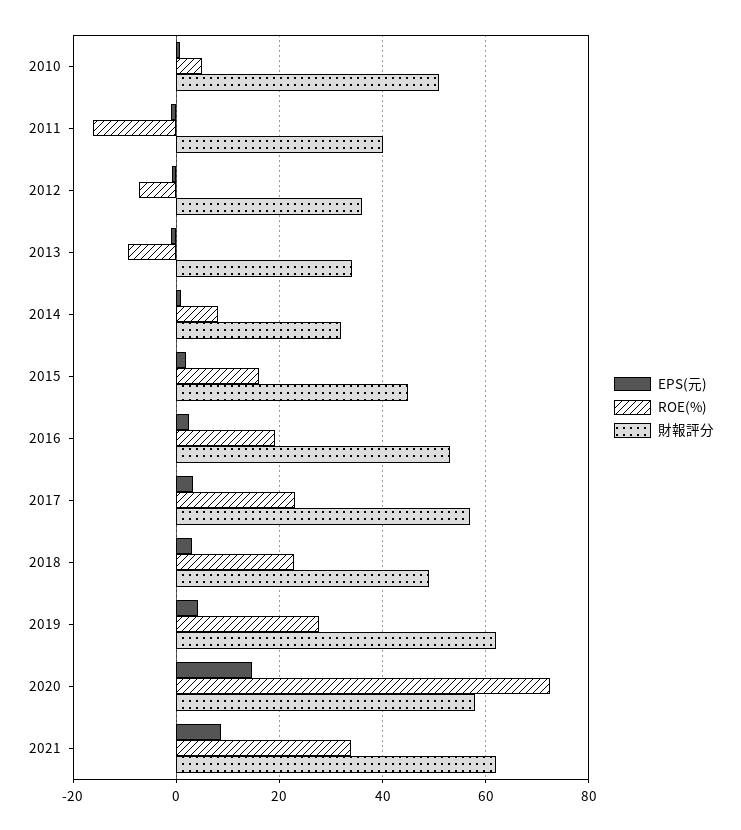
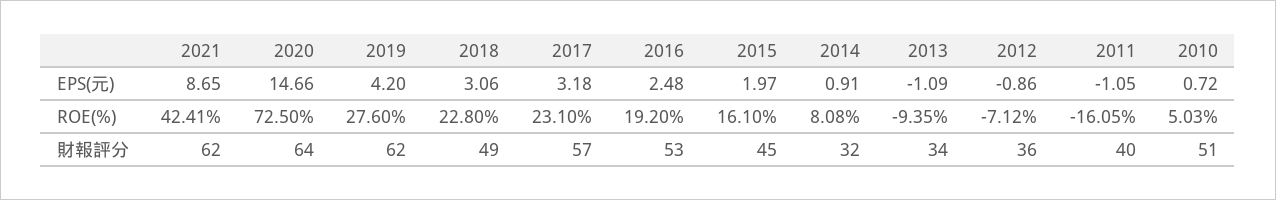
  {
    "EPS(元)": {
      "2010": 0.72,
      "2011": -1.05,
      "2012": -0.86,
      "2013": -1.09,
      "2014": 0.91,
      "2015": 1.97,
      "2016": 2.48,
      "2017": 3.18,
      "2018": 3.06,
      "2019": 4.2,
      "2020": 14.66,
      "2021": 8.65
    },
    "ROE(%)": {
      "2010": 5.03,
      "2011": -16.05,
      "2012": -7.12,
      "2013": -9.35,
      "2014": 8.08,
      "2015": 16.1,
      "2016": 19.2,
      "2017": 23.1,
      "2018": 22.8,
      "2019": 27.6,
      "2020": 72.5,
-     "2021": 34
+     "2021": 42.41
    },
    "財報評分": {
      "2010": 51,
      "2011": 40,
      "2012": 36,
      "2013": 34,
      "2014": 32,
      "2015": 45,
      "2016": 53,
      "2017": 57,
      "2018": 49,
      "2019": 62,
-     "2020": 58,
+     "2020": 64,
      "2021": 62
    }
  }

